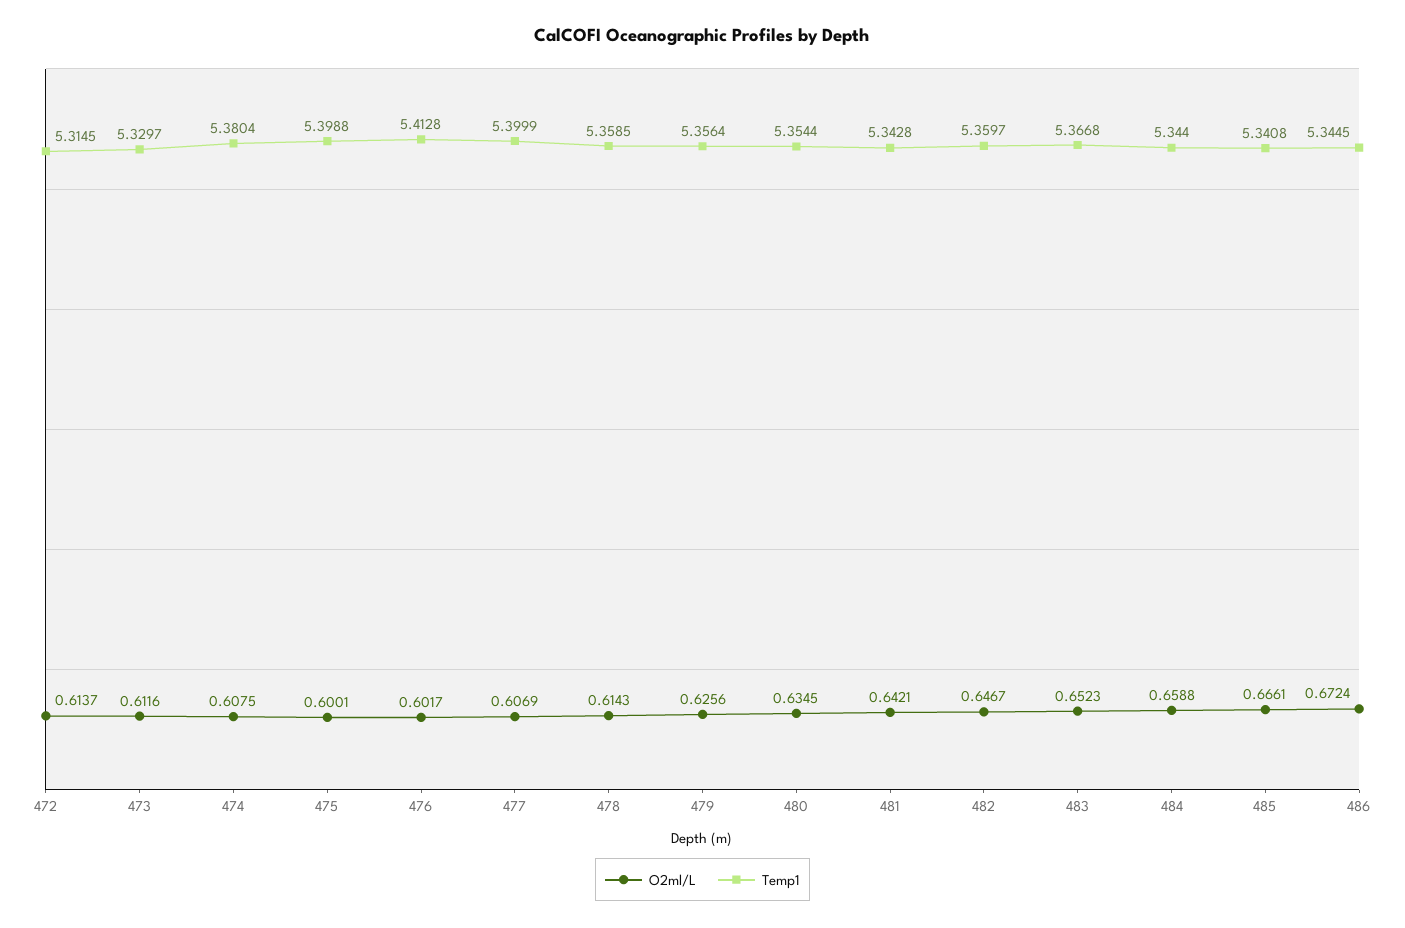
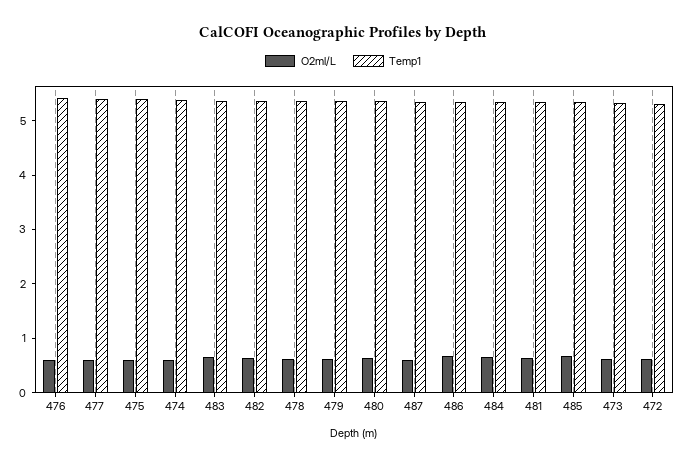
  {
    "O2ml/L": {
      "472": 0.6137,
      "473": 0.6116,
      "474": 0.6075,
      "475": 0.6001,
      "476": 0.6017,
      "477": 0.6069,
      "478": 0.6143,
      "479": 0.6256,
      "480": 0.6345,
      "481": 0.6421,
      "482": 0.6467,
      "483": 0.6523,
      "484": 0.6588,
      "485": 0.6661,
-     "486": 0.6724
+     "486": 0.6724,
+     "487": 0.6
    },
    "Temp1": {
      "472": 5.3145,
      "473": 5.3297,
      "474": 5.3804,
      "475": 5.3988,
      "476": 5.4128,
      "477": 5.3999,
      "478": 5.3585,
      "479": 5.3564,
      "480": 5.3544,
      "481": 5.3428,
      "482": 5.3597,
      "483": 5.3668,
      "484": 5.344,
      "485": 5.3408,
-     "486": 5.3445
+     "486": 5.3445,
+     "487": 5.4
    }
  }

